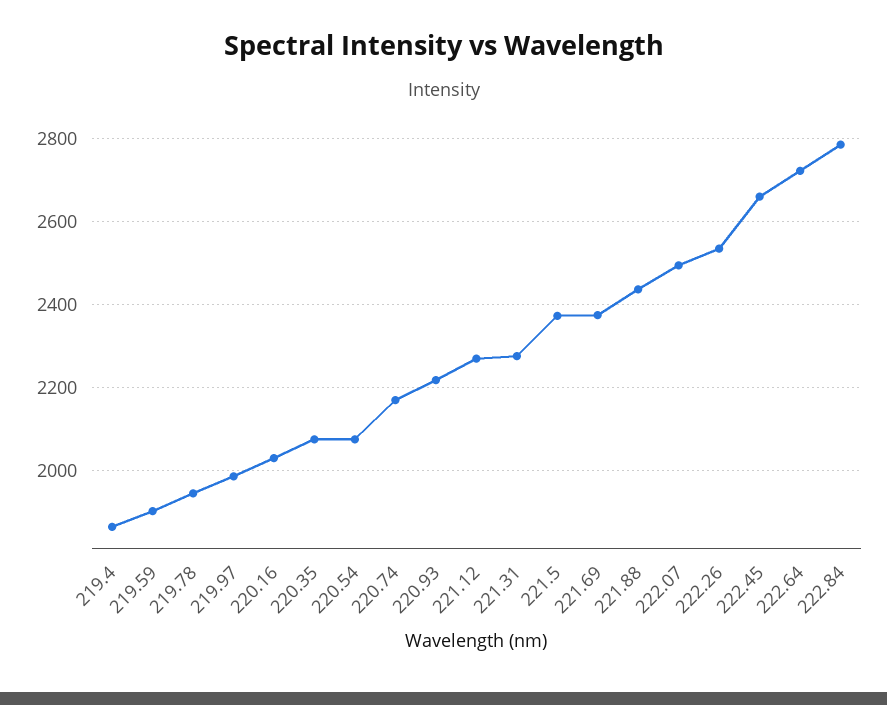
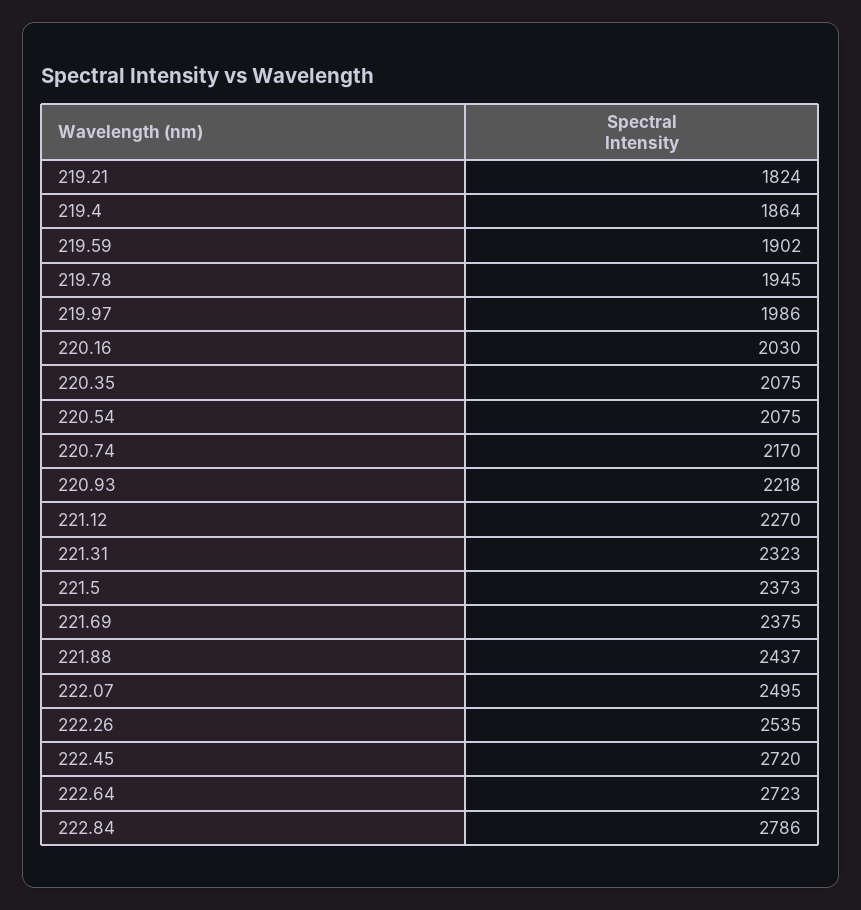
  {
    "219.4": 1864,
    "219.59": 1902,
    "219.78": 1945,
    "219.97": 1986,
    "220.16": 2030,
    "220.35": 2075,
    "220.54": 2075,
    "220.74": 2170,
    "220.93": 2218,
    "221.12": 2270,
-   "221.31": 2280,
+   "221.31": 2323,
    "221.5": 2373,
    "221.69": 2375,
    "221.88": 2437,
    "222.07": 2495,
    "222.26": 2535,
-   "222.45": 2660,
+   "222.45": 2720,
    "222.64": 2723,
-   "222.84": 2786
+   "222.84": 2786,
+   "219.21": 1824
  }

